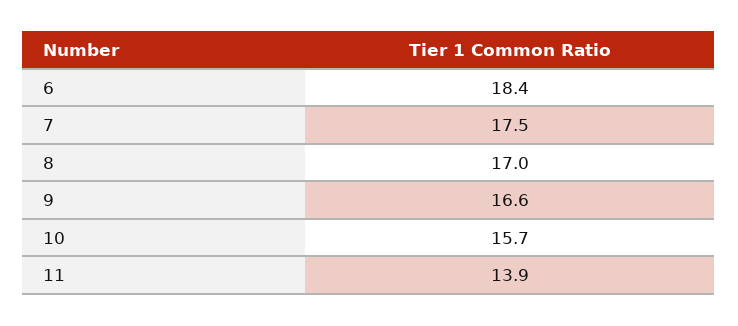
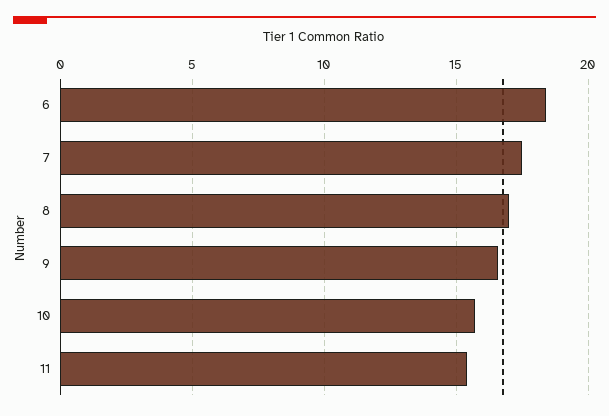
  {
    "6": 18.4,
    "7": 17.5,
    "8": 17,
    "9": 16.6,
    "10": 15.7,
-   "11": 13.9
+   "11": 15.5
  }

